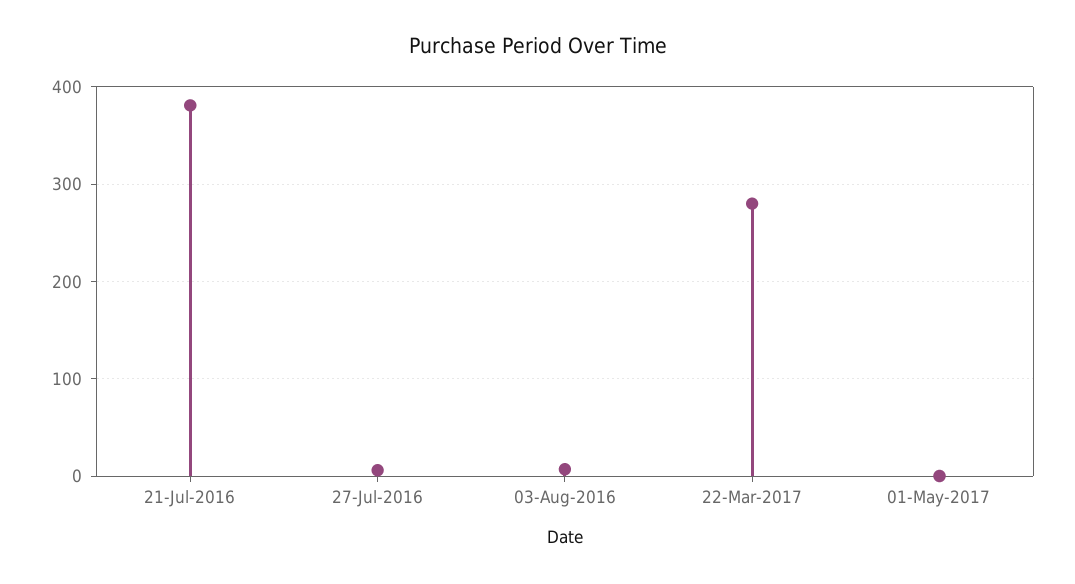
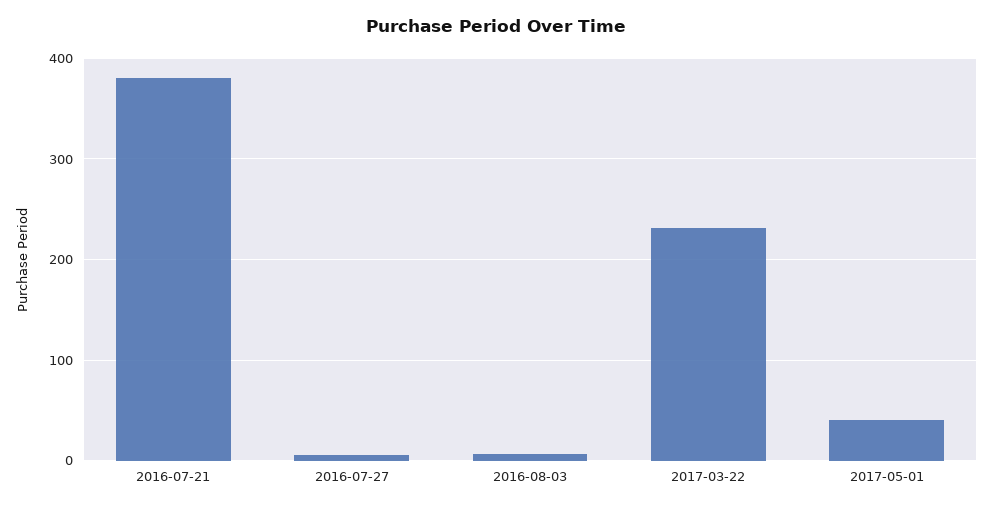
  {
    "21-Jul-2016": 380,
    "27-Jul-2016": 10,
    "03-Aug-2016": 10,
-   "22-Mar-2017": 280,
+   "22-Mar-2017": 230,
-   "01-May-2017": 0
+   "01-May-2017": 40
  }

